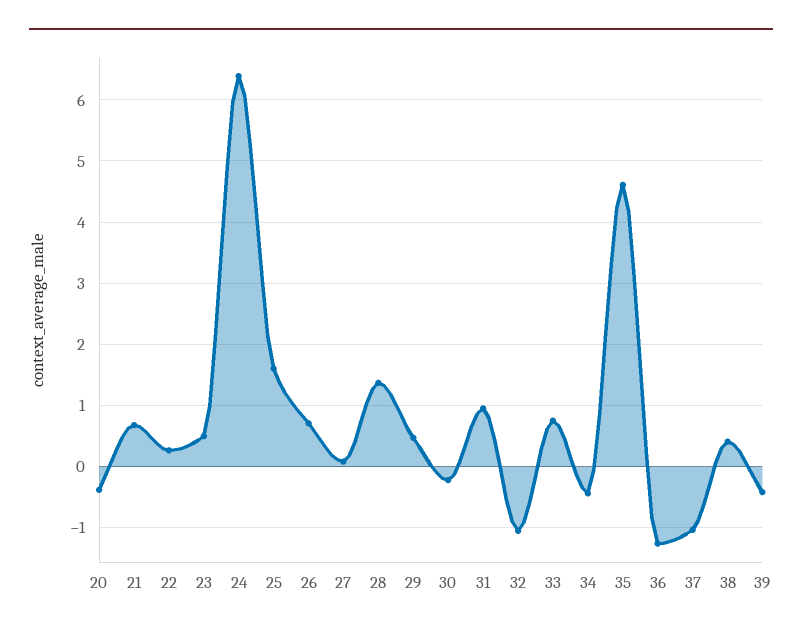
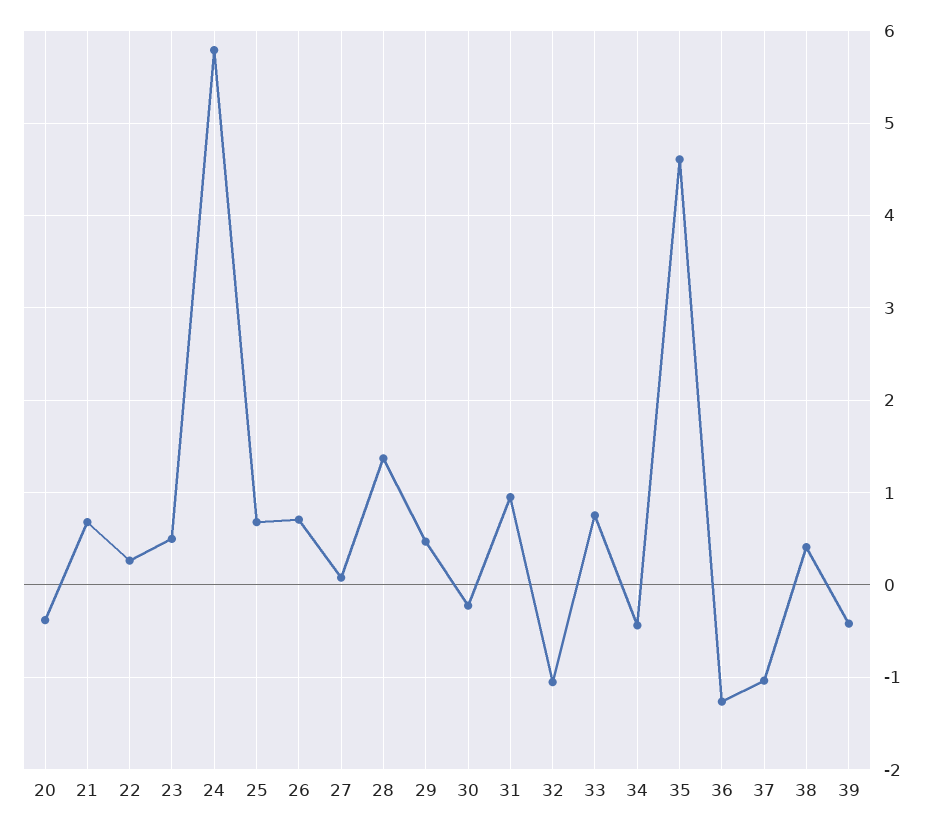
  {
    "20": -0.4,
    "21": 0.7,
    "22": 0.3,
    "23": 0.5,
-   "24": 6.4,
+   "24": 5.8,
-   "25": 1.6,
+   "25": 0.7,
    "26": 0.7,
    "27": 0.1,
    "28": 1.4,
    "29": 0.5,
    "30": -0.2,
    "31": 1,
    "32": -1.1,
    "33": 0.8,
    "34": -0.4,
    "35": 4.6,
    "36": -1.3,
    "37": -1,
    "38": 0.4,
    "39": -0.4
  }

